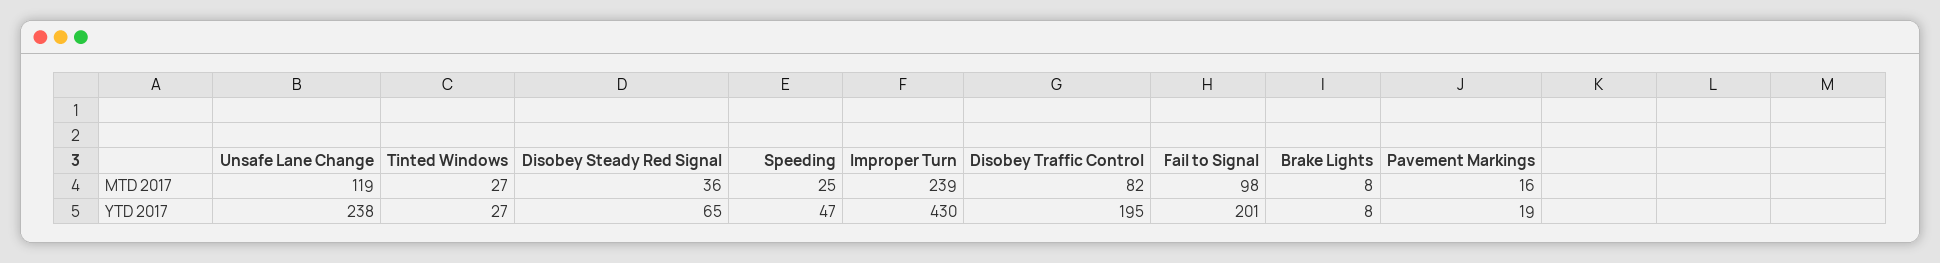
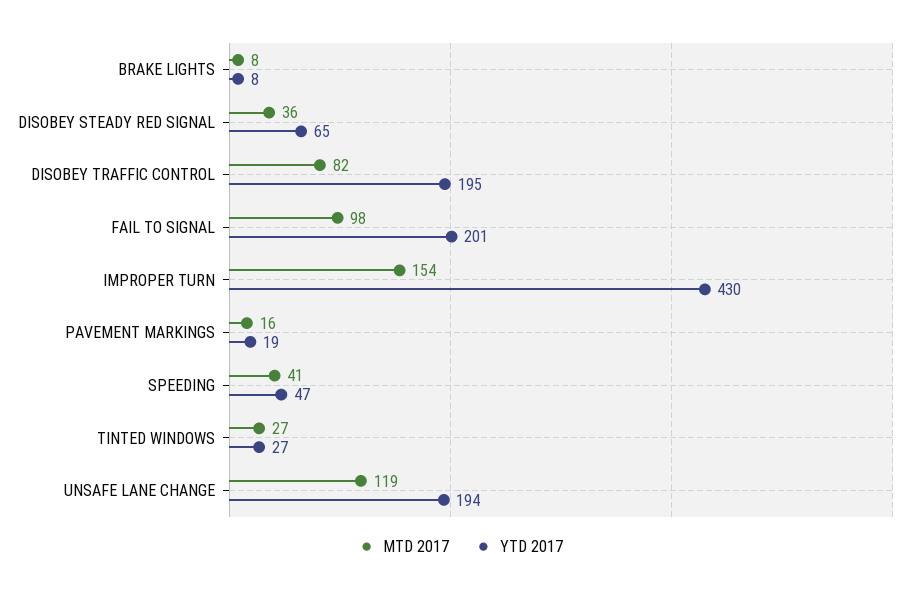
  {
    "MTD 2017": {
      "Unsafe Lane Change": 119,
      "Tinted Windows": 27,
      "Disobey Steady Red Signal": 36,
-     "Speeding": 25,
+     "Speeding": 41,
-     "Improper Turn": 239,
+     "Improper Turn": 154,
      "Disobey Traffic Control": 82,
      "Fail to Signal": 98,
      "Brake Lights": 8,
      "Pavement Markings": 16
    },
    "YTD 2017": {
-     "Unsafe Lane Change": 238,
+     "Unsafe Lane Change": 194,
      "Tinted Windows": 27,
      "Disobey Steady Red Signal": 65,
      "Speeding": 47,
      "Improper Turn": 430,
      "Disobey Traffic Control": 195,
      "Fail to Signal": 201,
      "Brake Lights": 8,
      "Pavement Markings": 19
    }
  }

